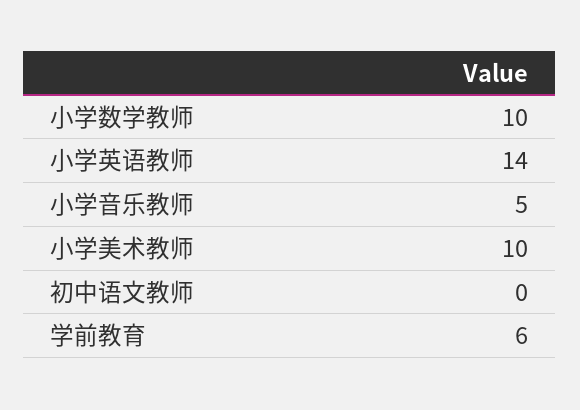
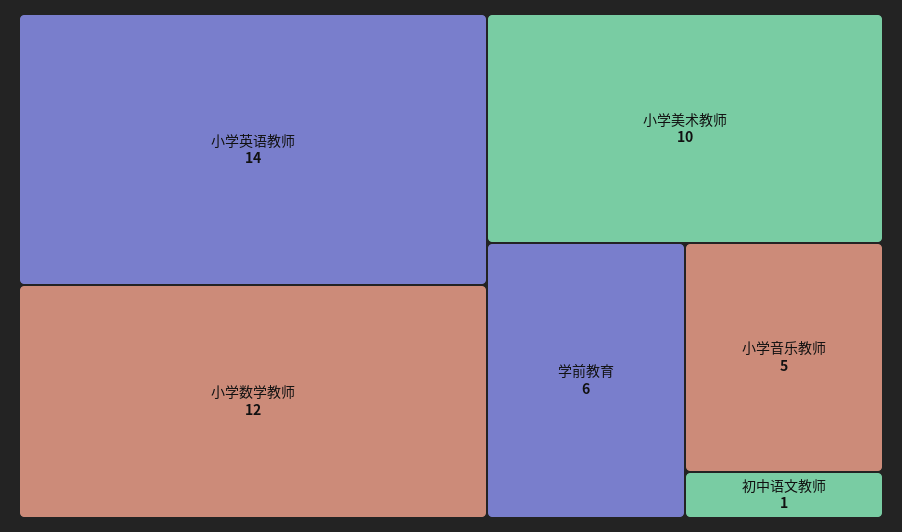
  {
-   "小学数学教师": 10,
+   "小学数学教师": 12,
    "小学英语教师": 14,
    "小学音乐教师": 5,
    "小学美术教师": 10,
-   "初中语文教师": 0,
+   "初中语文教师": 1,
    "学前教育": 6
  }

